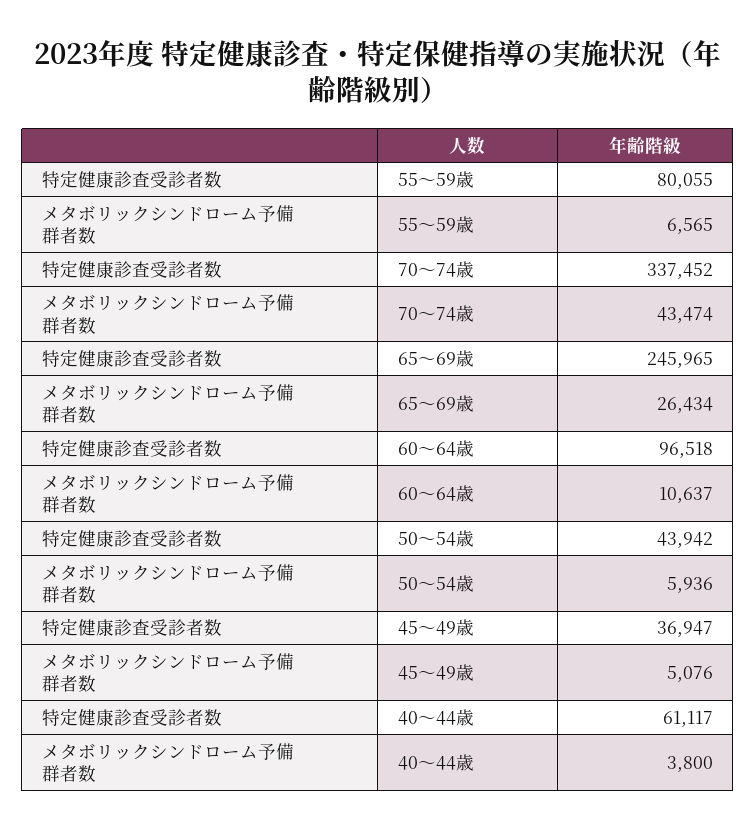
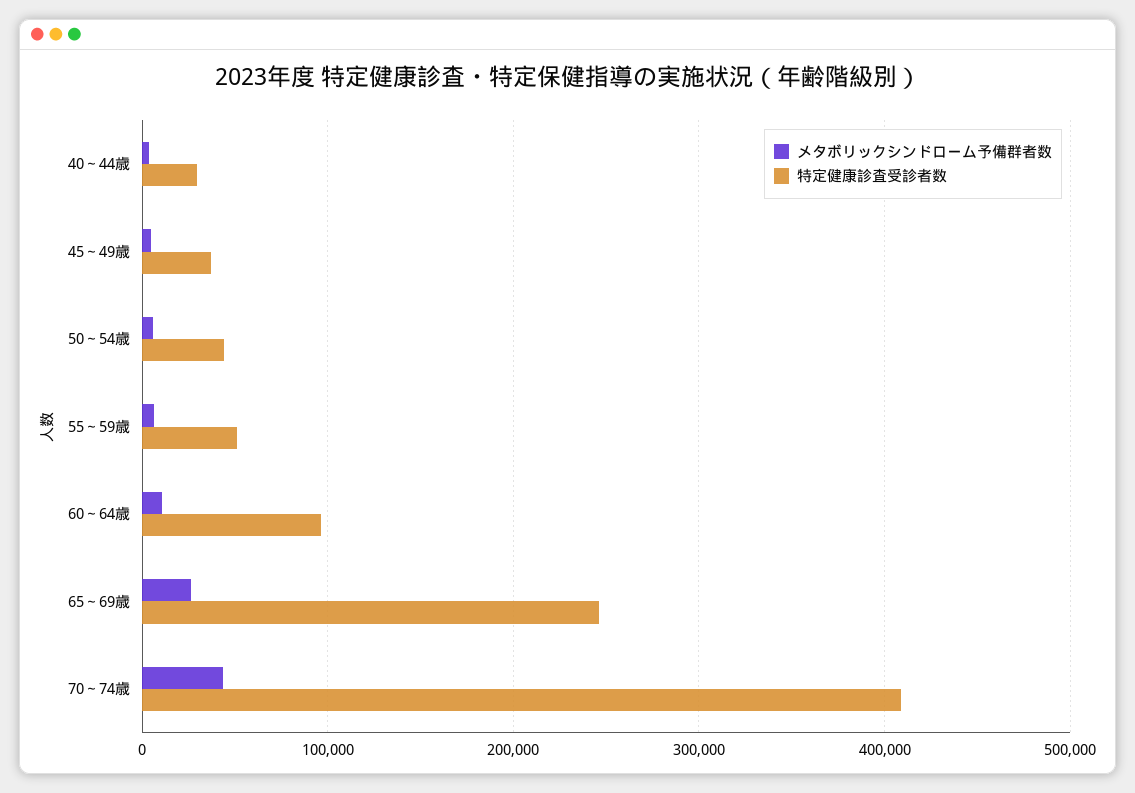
  {
    "特定健康診査受診者数": {
-     "55～59歳": 80055,
+     "55～59歳": 50000,
-     "70～74歳": 337452,
+     "70～74歳": 410000,
      "65～69歳": 245965,
      "60～64歳": 96518,
      "50～54歳": 43942,
      "45～49歳": 36947,
-     "40～44歳": 61117
+     "40～44歳": 30000
    },
    "メタボリックシンドローム予備群者数": {
      "55～59歳": 6565,
      "70～74歳": 43474,
      "65～69歳": 26434,
      "60～64歳": 10637,
      "50～54歳": 5936,
      "45～49歳": 5076,
      "40～44歳": 3800
    }
  }

